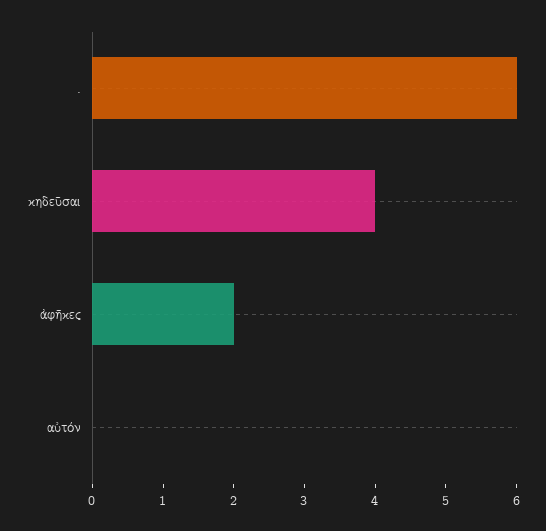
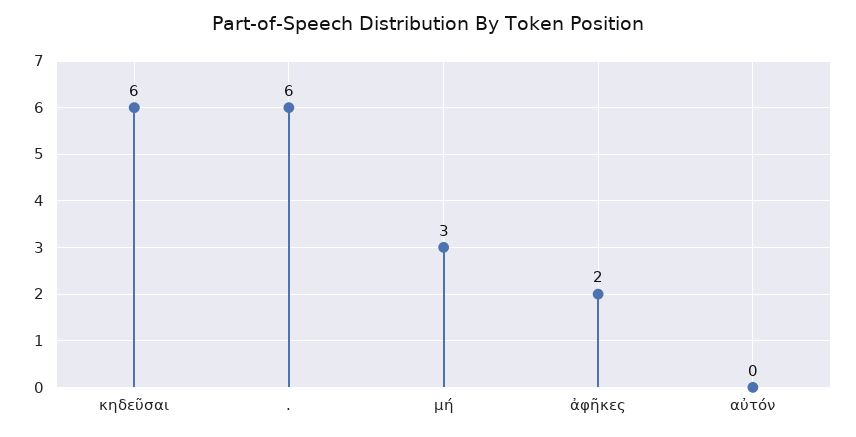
  {
    ".": 6,
-   "κηδεῦσαι": 4,
+   "κηδεῦσαι": 6,
    "ἀφῆκες": 2,
-   "αὐτόν": 0
+   "αὐτόν": 0,
+   "μή": 3
  }

